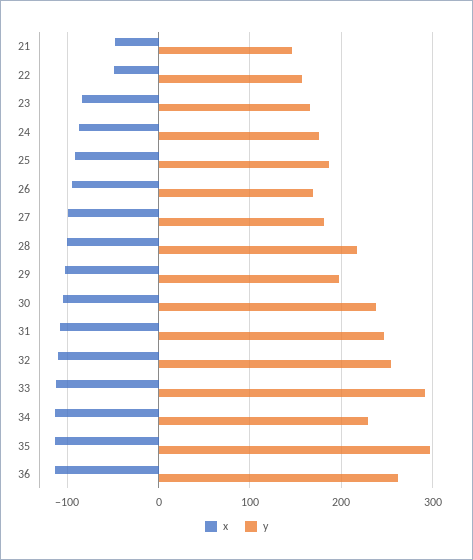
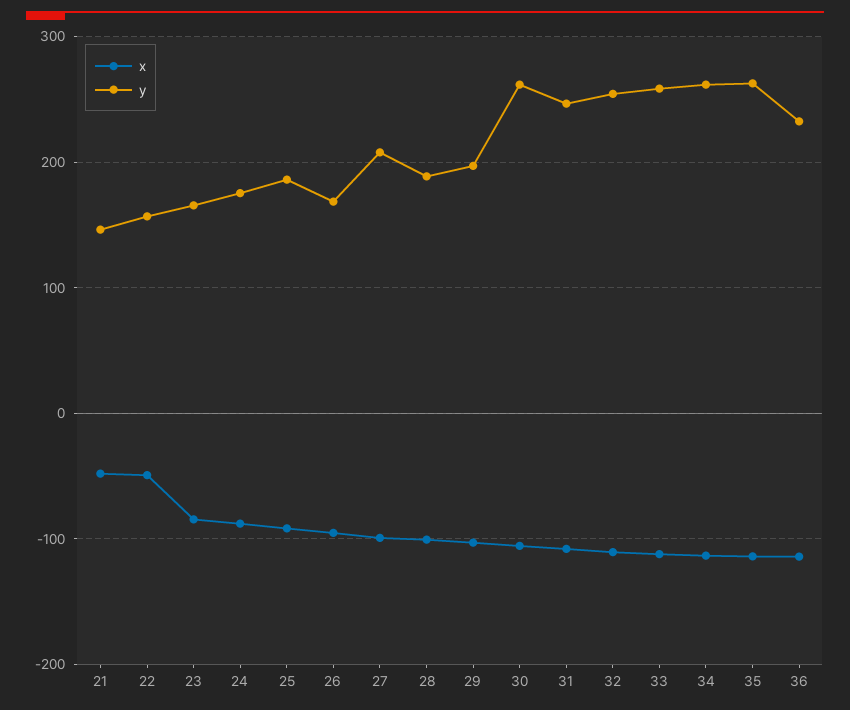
  {
    "x": {
      "21": -50,
      "22": -50,
      "23": -80,
      "24": -90,
      "25": -90,
      "26": -100,
      "27": -100,
      "28": -100,
      "29": -100,
      "30": -110,
      "31": -110,
      "32": -110,
      "33": -110,
      "34": -110,
      "35": -110,
      "36": -110
    },
    "y": {
      "21": 150,
      "22": 160,
      "23": 170,
      "24": 180,
      "25": 190,
      "26": 170,
-     "27": 180,
+     "27": 210,
-     "28": 220,
+     "28": 190,
      "29": 200,
-     "30": 240,
+     "30": 260,
      "31": 250,
      "32": 250,
-     "33": 290,
+     "33": 260,
-     "34": 230,
+     "34": 260,
-     "35": 300,
+     "35": 260,
-     "36": 260
+     "36": 230
    }
  }

